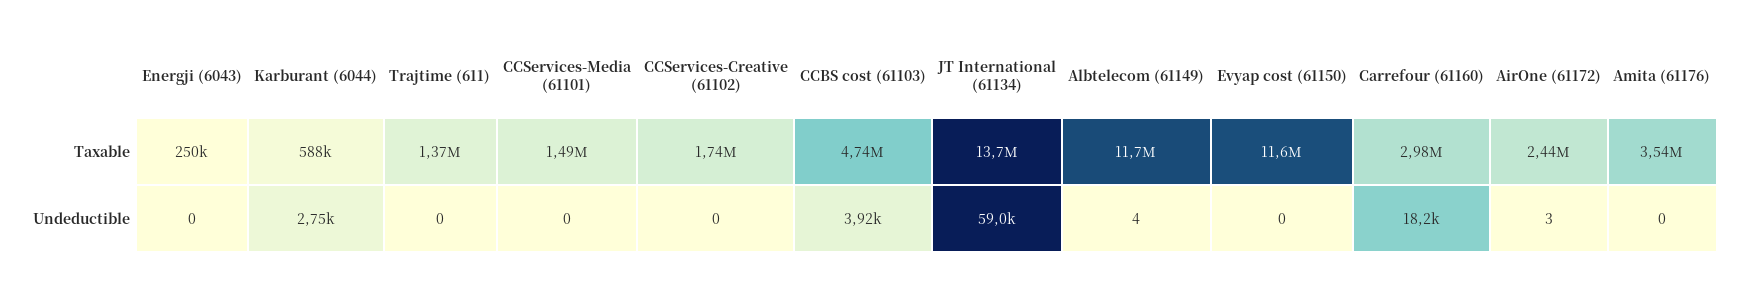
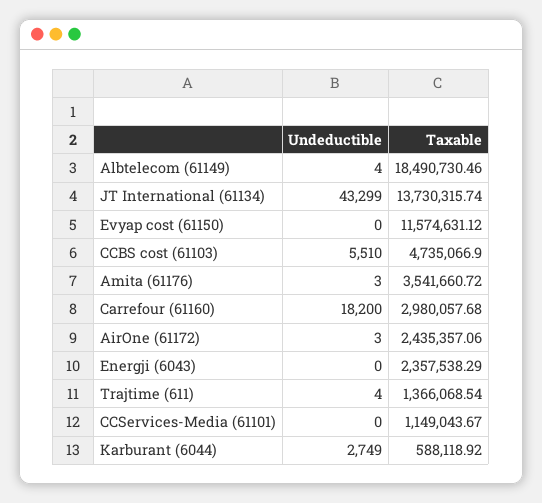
  {
    "Energji (6043)": {
-     "Taxable": 250000,
+     "Taxable": 2357538.29,
      "Undeductible": 0
    },
    "Karburant (6044)": {
      "Taxable": 588118.92,
      "Undeductible": 2749
    },
    "Trajtime (611)": {
      "Taxable": 1366068.54,
-     "Undeductible": 0
+     "Undeductible": 4
    },
    "CCServices-Media (61101)": {
-     "Taxable": 1490000,
+     "Taxable": 1149043.67,
      "Undeductible": 0
    },
-   "CCServices-Creative (61102)": {
-     "Taxable": 1740000,
-     "Undeductible": 0
-   },
    "CCBS cost (61103)": {
      "Taxable": 4735066.9,
-     "Undeductible": 3920
+     "Undeductible": 5510
    },
    "JT International (61134)": {
      "Taxable": 13730315.74,
-     "Undeductible": 59000
+     "Undeductible": 43299
    },
    "Albtelecom (61149)": {
-     "Taxable": 11700000,
+     "Taxable": 18490730.46,
      "Undeductible": 4
    },
    "Evyap cost (61150)": {
      "Taxable": 11574631.12,
      "Undeductible": 0
    },
    "Carrefour (61160)": {
      "Taxable": 2980057.68,
      "Undeductible": 18200
    },
    "AirOne (61172)": {
      "Taxable": 2435357.06,
      "Undeductible": 3
    },
    "Amita (61176)": {
      "Taxable": 3541660.72,
-     "Undeductible": 0
+     "Undeductible": 3
    }
  }

